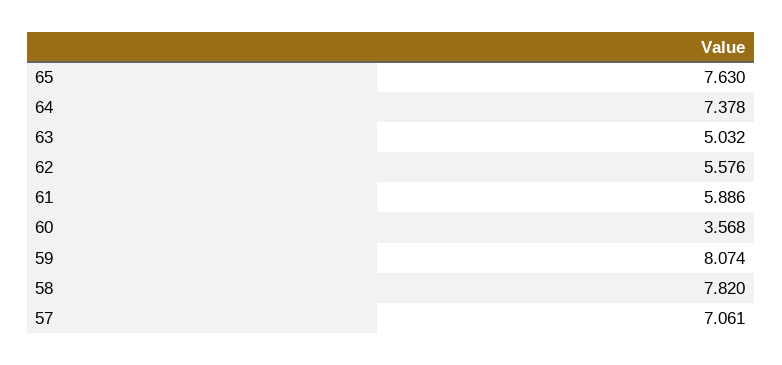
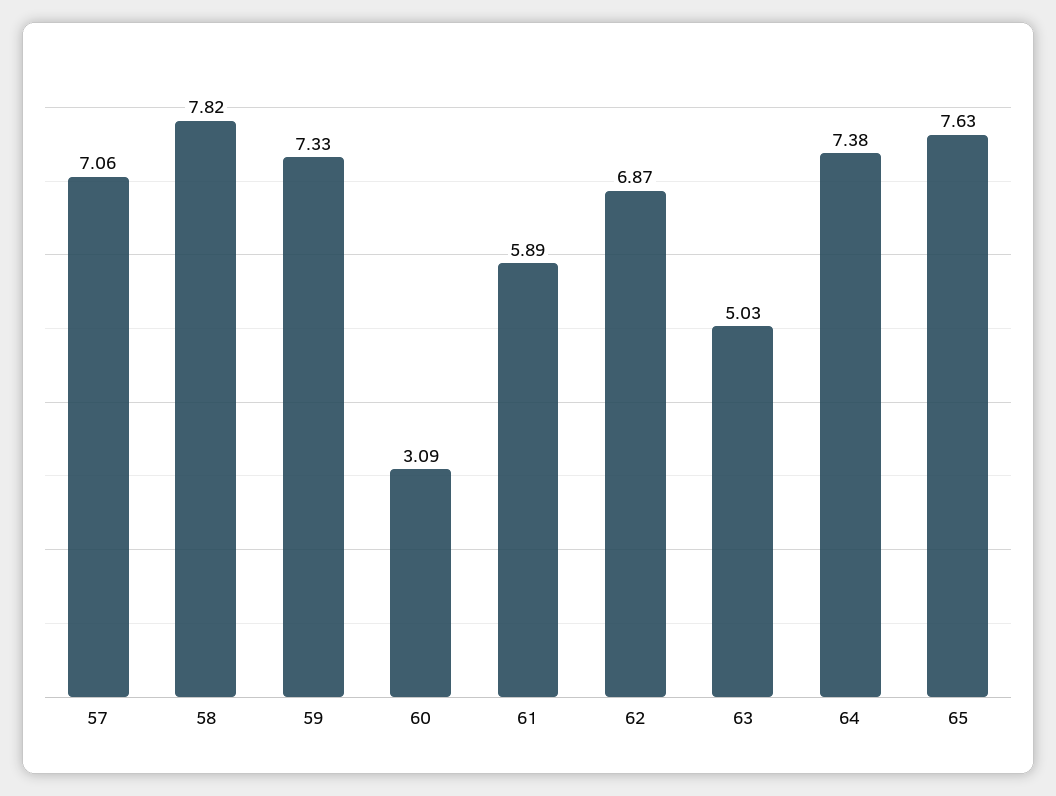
  {
    "65": 7.63,
    "64": 7.378,
    "63": 5.032,
-   "62": 5.576,
+   "62": 6.87,
    "61": 5.886,
-   "60": 3.568,
+   "60": 3.09,
-   "59": 8.074,
+   "59": 7.33,
    "58": 7.82,
    "57": 7.061
  }

